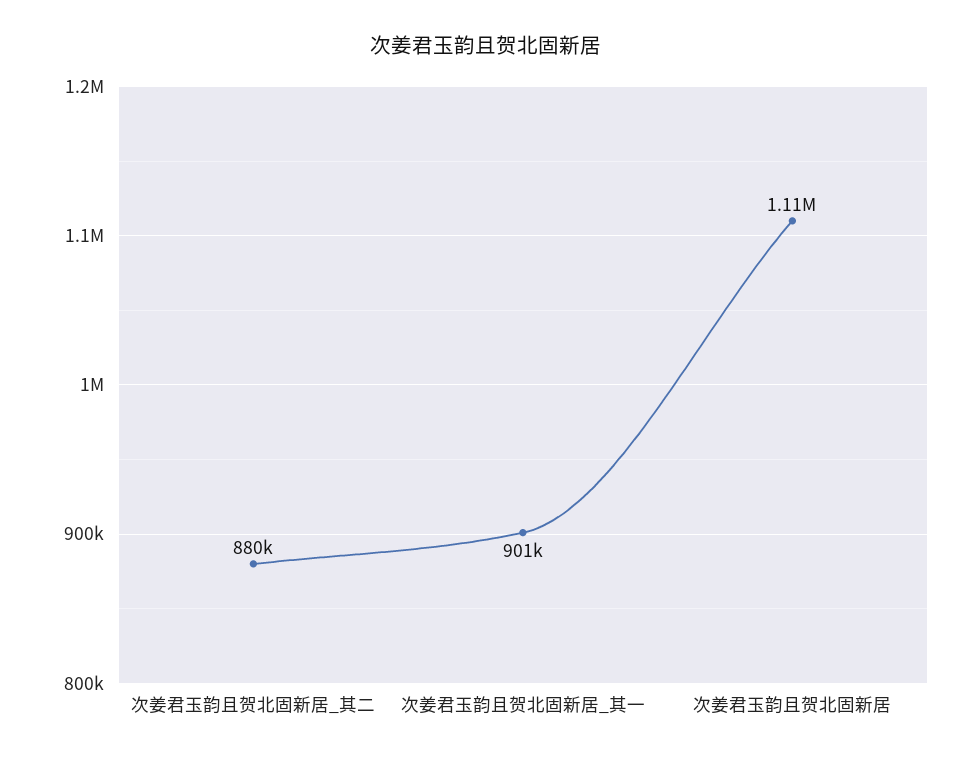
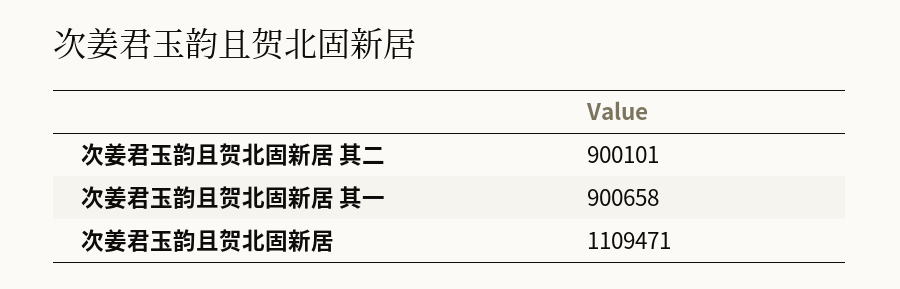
  {
-   "次姜君玉韵且贺北固新居_其二": 880000,
+   "次姜君玉韵且贺北固新居_其二": 900101,
    "次姜君玉韵且贺北固新居_其一": 900658,
    "次姜君玉韵且贺北固新居": 1109471
  }

